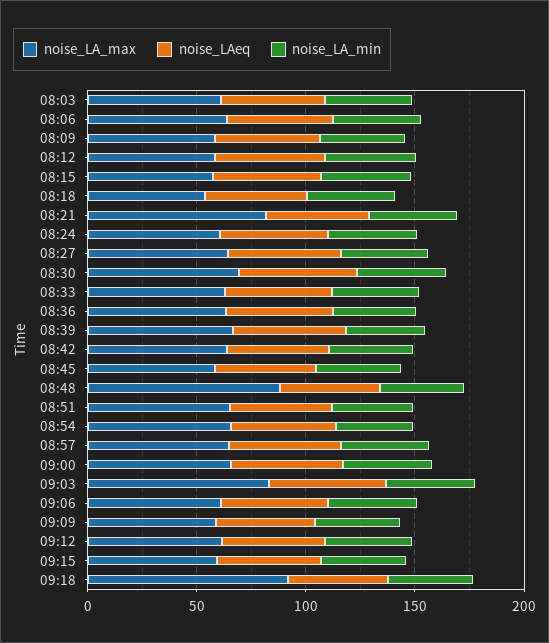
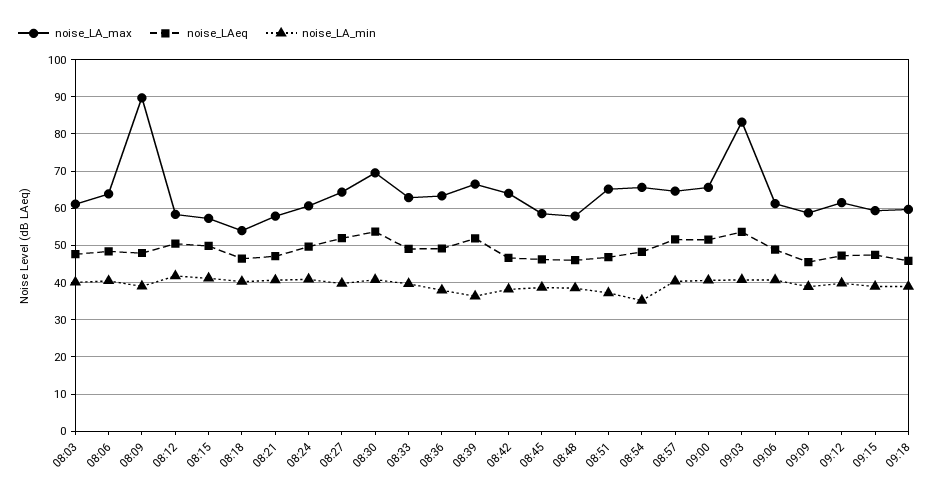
  {
    "noise_LA_max": {
      "08:03": 62,
      "08:06": 64,
-     "08:09": 60,
+     "08:09": 90,
      "08:12": 58,
      "08:15": 58,
      "08:18": 54,
-     "08:21": 80,
+     "08:21": 58,
      "08:24": 60,
      "08:27": 64,
      "08:30": 70,
      "08:33": 62,
      "08:36": 64,
      "08:39": 66,
      "08:42": 64,
      "08:45": 58,
-     "08:48": 90,
+     "08:48": 58,
      "08:51": 66,
      "08:54": 66,
      "08:57": 64,
      "09:00": 66,
      "09:03": 84,
      "09:06": 62,
      "09:09": 58,
      "09:12": 62,
      "09:15": 60,
-     "09:18": 90
+     "09:18": 60
    },
    "noise_LAeq": {
      "08:03": 48,
      "08:06": 48,
      "08:09": 48,
      "08:12": 50,
      "08:15": 50,
      "08:18": 46,
      "08:21": 48,
      "08:24": 50,
      "08:27": 52,
      "08:30": 54,
      "08:33": 50,
      "08:36": 50,
      "08:39": 52,
      "08:42": 46,
      "08:45": 46,
      "08:48": 46,
      "08:51": 46,
      "08:54": 48,
      "08:57": 52,
      "09:00": 52,
      "09:03": 54,
      "09:06": 48,
      "09:09": 46,
      "09:12": 48,
      "09:15": 48,
      "09:18": 46
    },
    "noise_LA_min": {
      "08:03": 40,
      "08:06": 40,
      "08:09": 40,
      "08:12": 42,
      "08:15": 42,
      "08:18": 40,
      "08:21": 40,
      "08:24": 40,
      "08:27": 40,
      "08:30": 40,
      "08:33": 40,
      "08:36": 38,
      "08:39": 36,
      "08:42": 38,
      "08:45": 38,
      "08:48": 38,
      "08:51": 38,
      "08:54": 36,
      "08:57": 40,
      "09:00": 40,
      "09:03": 40,
      "09:06": 40,
      "09:09": 38,
      "09:12": 40,
      "09:15": 38,
      "09:18": 38
    }
  }

